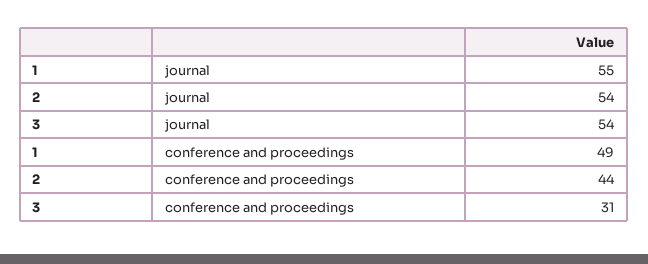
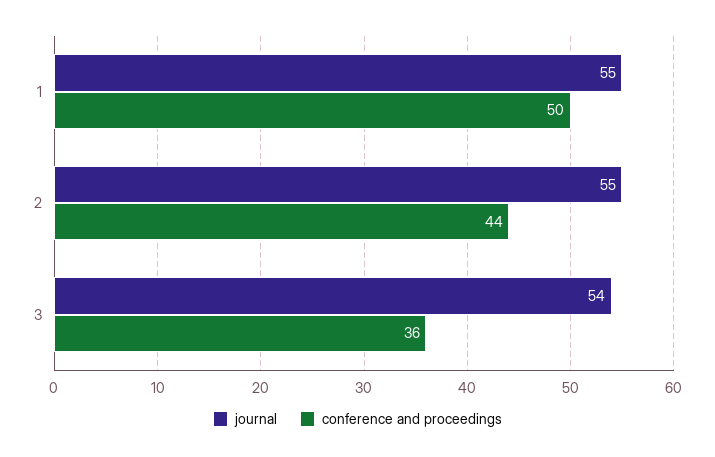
  {
    "journal": {
      "1": 55,
-     "2": 54,
+     "2": 55,
      "3": 54
    },
    "conference and proceedings": {
-     "1": 49,
+     "1": 50,
      "2": 44,
-     "3": 31
+     "3": 36
    }
  }

